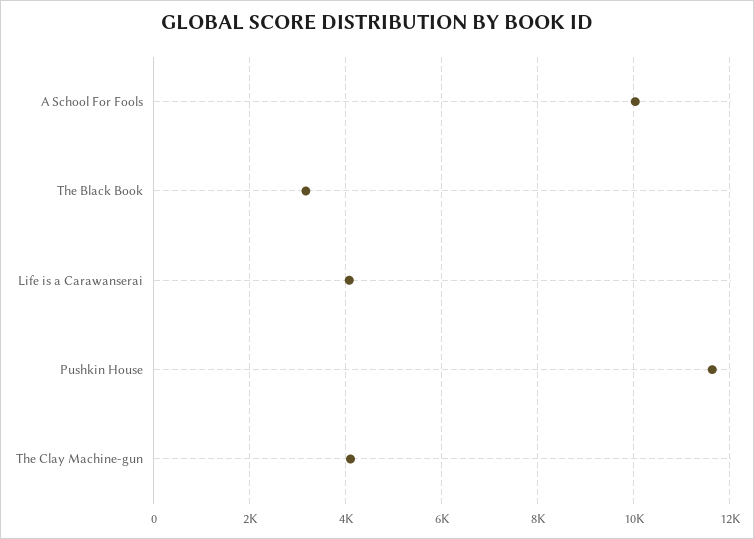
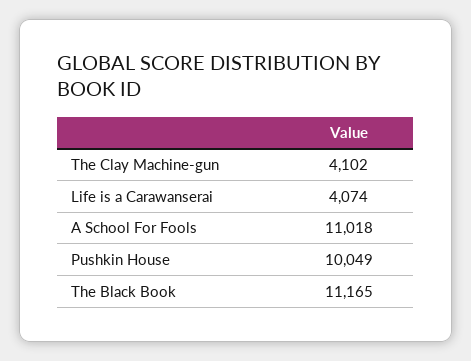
  {
-   "A School For Fools": 10000,
+   "A School For Fools": 11018,
-   "The Black Book": 3200,
+   "The Black Book": 11165,
    "Life is a Carawanserai": 4074,
-   "Pushkin House": 11600,
+   "Pushkin House": 10049,
    "The Clay Machine-gun": 4102
  }

